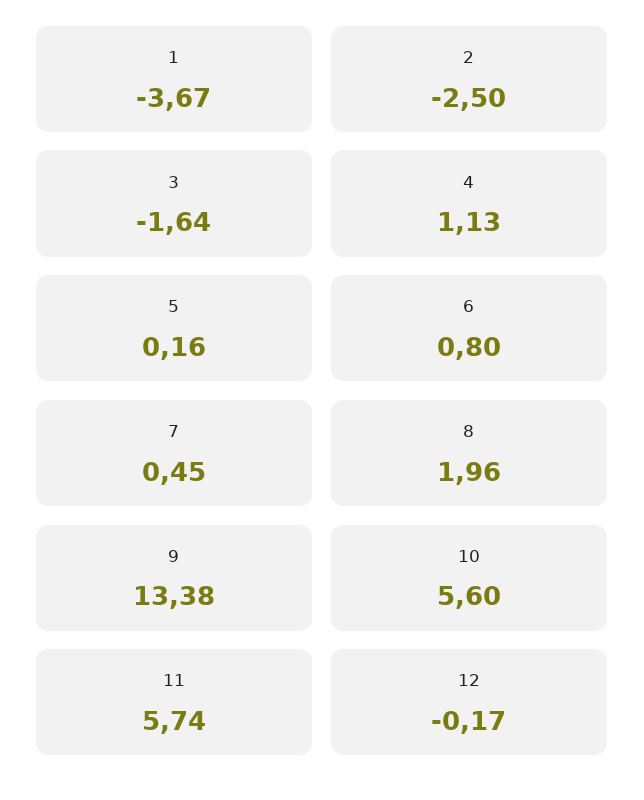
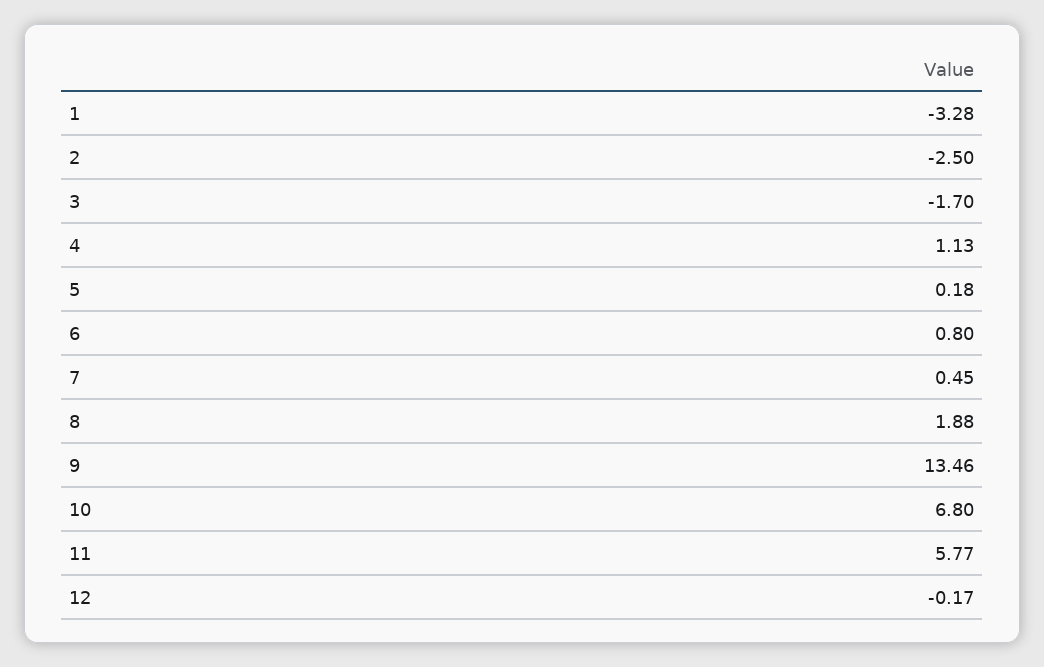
  {
-   "1": -3.67,
+   "1": -3.28,
    "2": -2.5,
-   "3": -1.64,
+   "3": -1.7,
    "4": 1.13,
-   "5": 0.16,
+   "5": 0.18,
    "6": 0.8,
    "7": 0.45,
-   "8": 1.96,
+   "8": 1.88,
-   "9": 13.38,
+   "9": 13.46,
-   "10": 5.6,
+   "10": 6.8,
-   "11": 5.74,
+   "11": 5.77,
    "12": -0.17
  }

